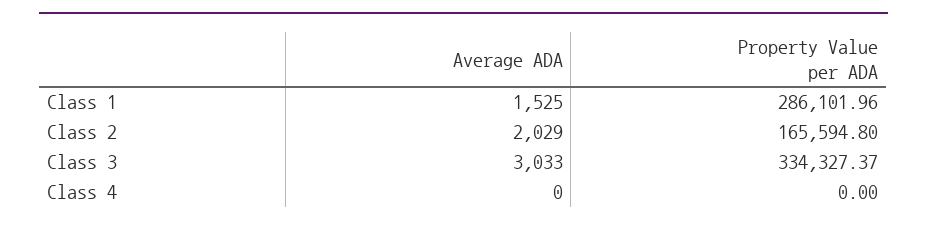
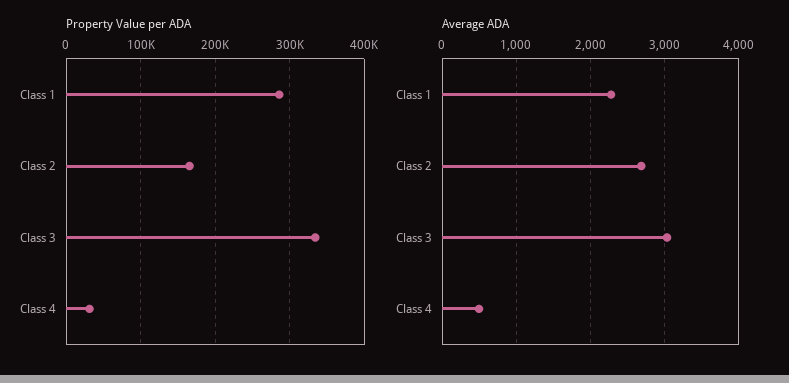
  {
    "Average ADA": {
-     "Class 1": 1525,
+     "Class 1": 2300,
-     "Class 2": 2029,
+     "Class 2": 2700,
      "Class 3": 3033,
-     "Class 4": 0
+     "Class 4": 500
    },
    "Property Value per ADA": {
      "Class 1": 286101.96,
      "Class 2": 165594.8,
      "Class 3": 334327.37,
-     "Class 4": 0
+     "Class 4": 30000
    }
  }

